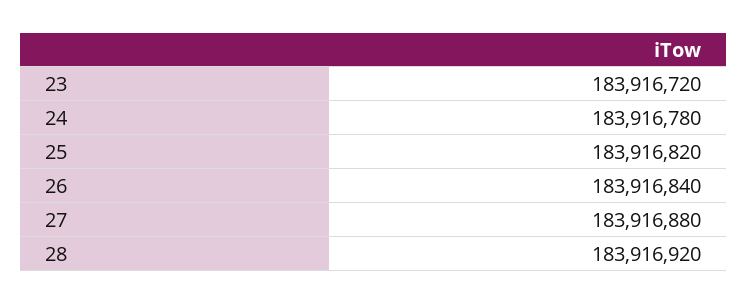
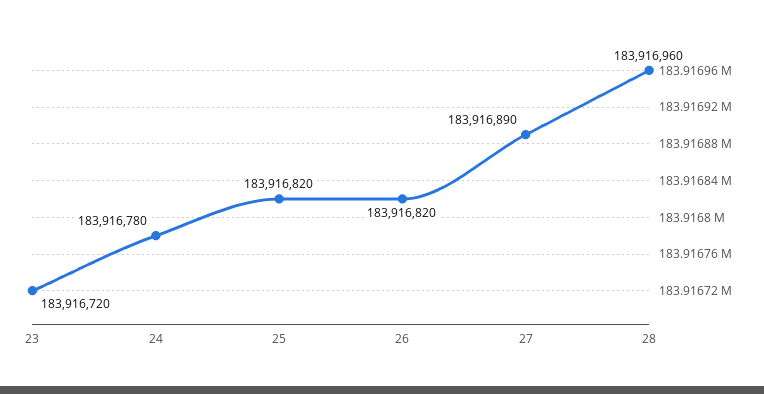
  {
    "23": 183916720,
    "24": 183916780,
    "25": 183916820,
-   "26": 183916840,
+   "26": 183916820,
-   "27": 183916880,
+   "27": 183916890,
-   "28": 183916920
+   "28": 183916960
  }

